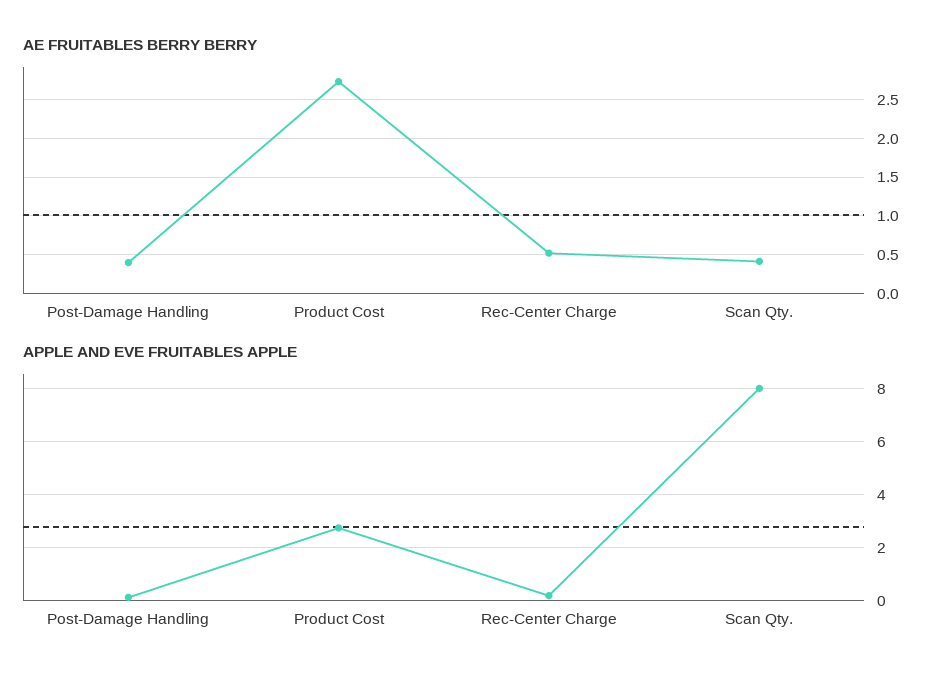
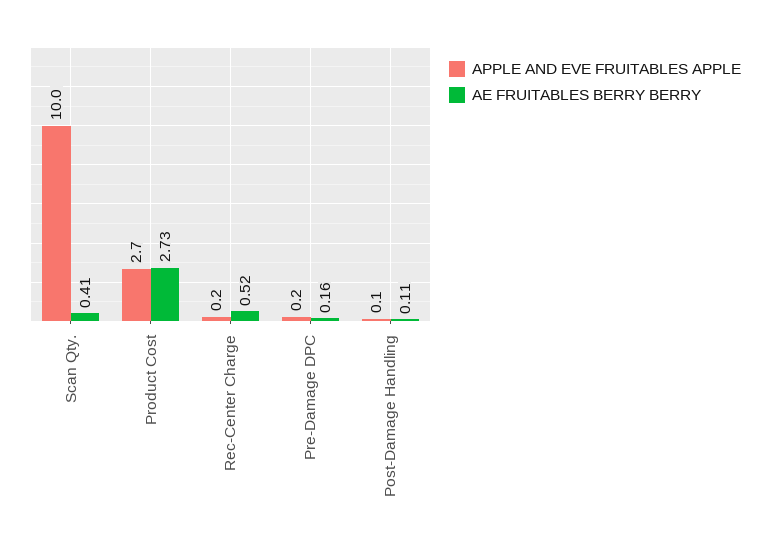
  {
    "AE FRUITABLES BERRY BERRY": {
-     "Post-Damage Handling": 0.4,
+     "Post-Damage Handling": 0.11,
      "Product Cost": 2.73,
      "Rec-Center Charge": 0.52,
-     "Scan Qty.": 0.41
+     "Scan Qty.": 0.41,
+     "Pre-Damage DPC": 0.16
    },
    "APPLE AND EVE FRUITABLES APPLE": {
      "Post-Damage Handling": 0.1,
      "Product Cost": 2.7,
      "Rec-Center Charge": 0.2,
-     "Scan Qty.": 8
+     "Scan Qty.": 10,
+     "Pre-Damage DPC": 0.2
    }
  }

